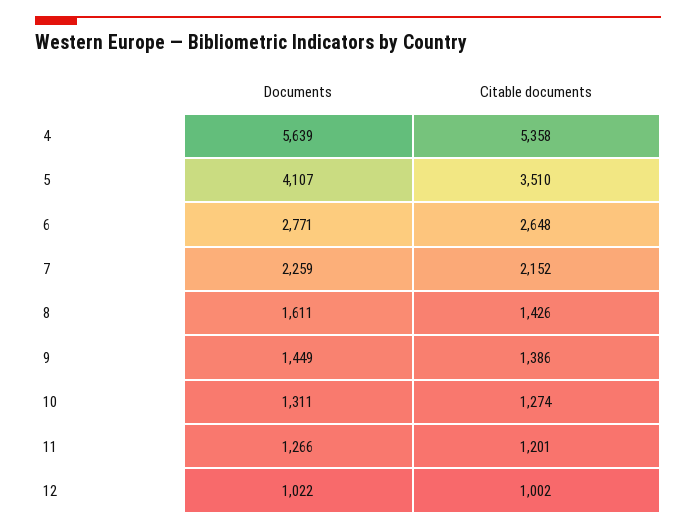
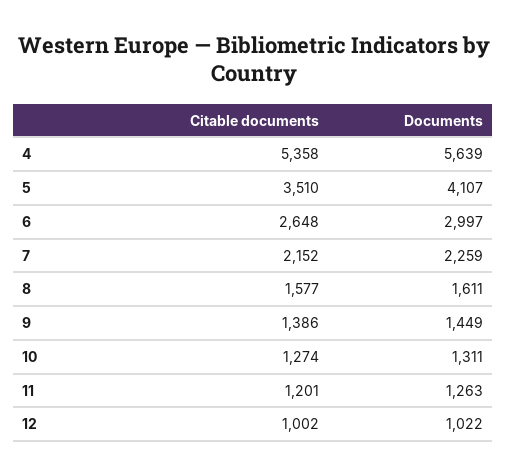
  {
    "Documents": {
      "4": 5639,
      "5": 4107,
-     "6": 2771,
+     "6": 2997,
      "7": 2259,
      "8": 1611,
      "9": 1449,
      "10": 1311,
-     "11": 1266,
+     "11": 1263,
      "12": 1022
    },
    "Citable documents": {
      "4": 5358,
      "5": 3510,
      "6": 2648,
      "7": 2152,
-     "8": 1426,
+     "8": 1577,
      "9": 1386,
      "10": 1274,
      "11": 1201,
      "12": 1002
    }
  }

